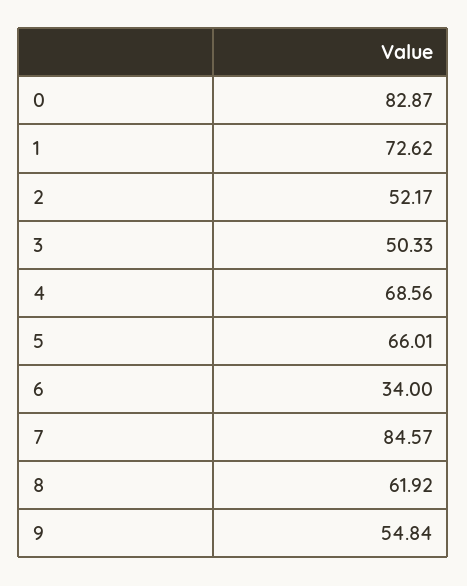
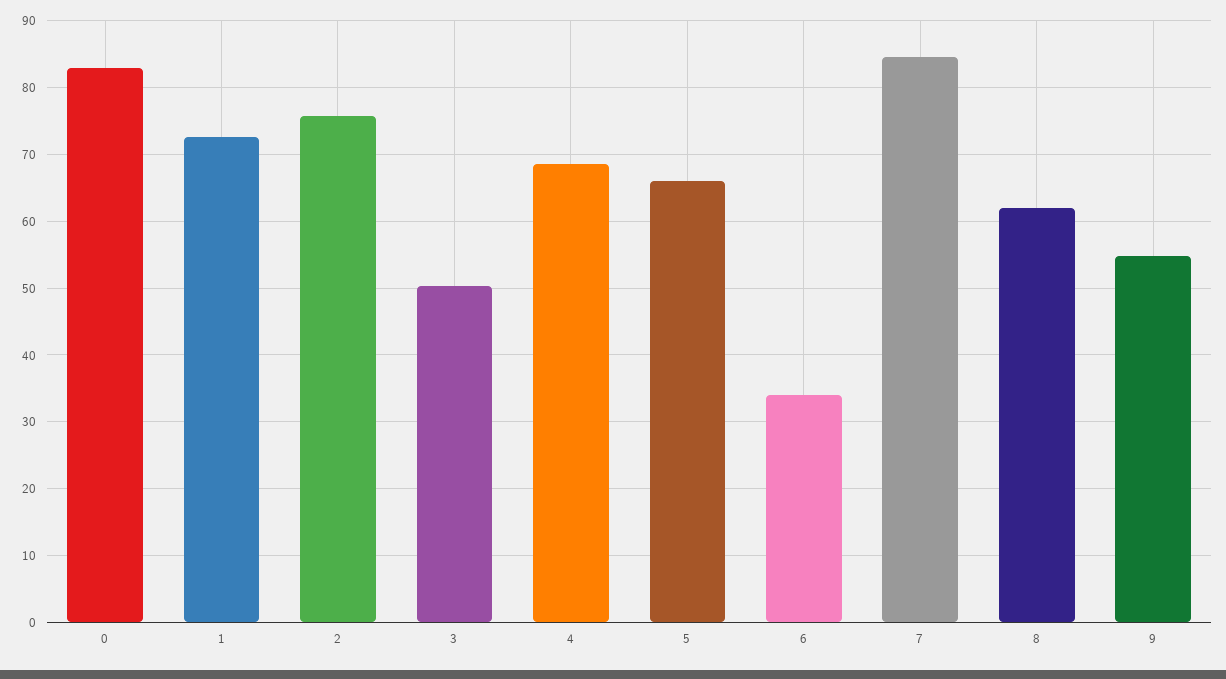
  {
    "0": 82.87,
    "1": 72.62,
-   "2": 52.17,
+   "2": 76,
    "3": 50.33,
    "4": 68.56,
    "5": 66.01,
    "6": 34,
    "7": 84.57,
    "8": 61.92,
    "9": 54.84
  }

